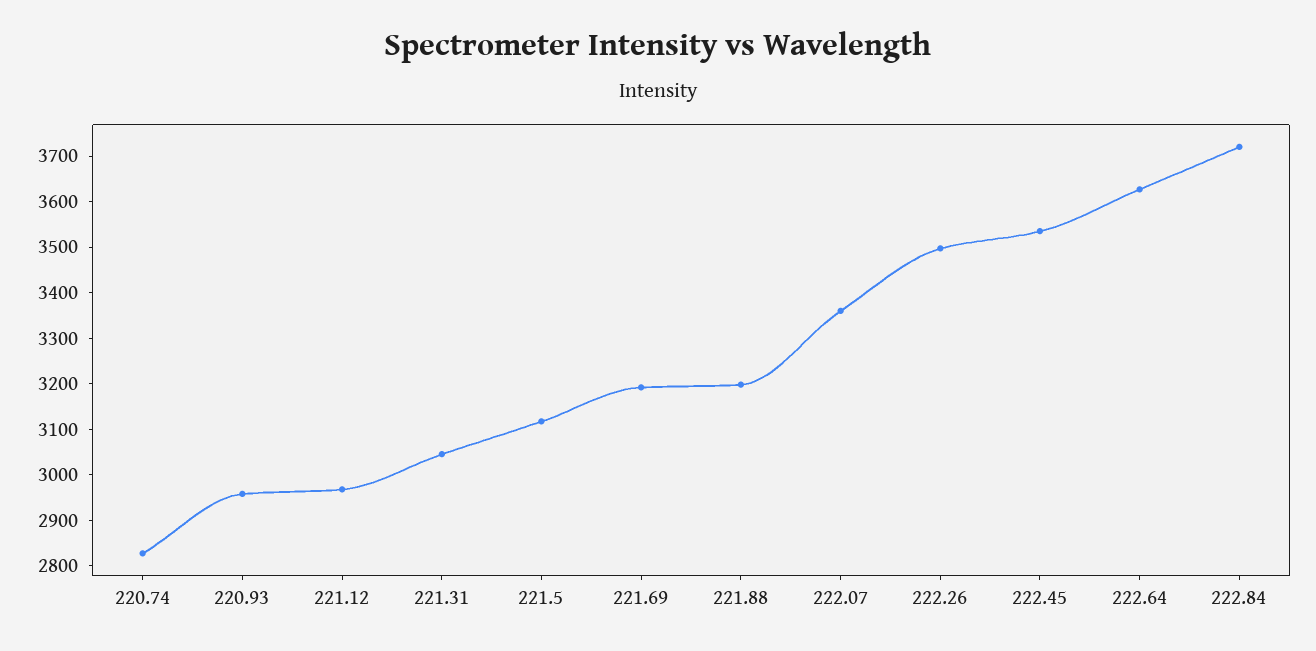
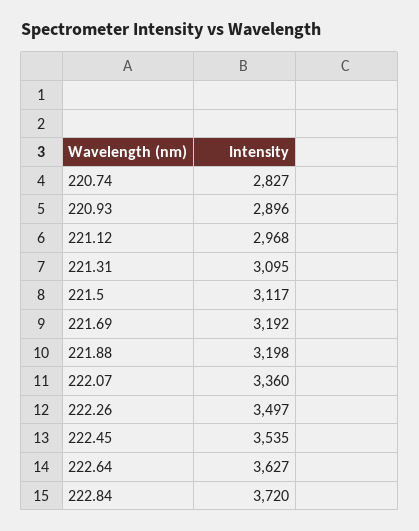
  {
    "220.74": 2827,
-   "220.93": 2960,
+   "220.93": 2896,
    "221.12": 2968,
-   "221.31": 3040,
+   "221.31": 3095,
    "221.5": 3117,
    "221.69": 3192,
    "221.88": 3198,
    "222.07": 3360,
    "222.26": 3497,
    "222.45": 3535,
    "222.64": 3627,
    "222.84": 3720
  }

